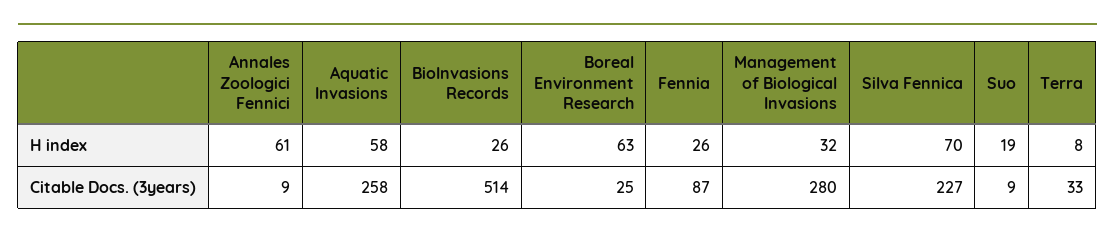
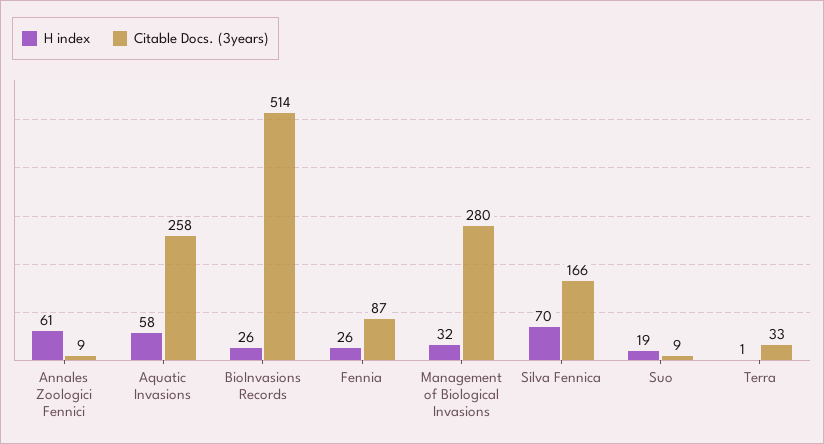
  {
    "H index": {
      "Annales Zoologici Fennici": 61,
      "Aquatic Invasions": 58,
      "BioInvasions Records": 26,
-     "Boreal Environment Research": 63,
      "Fennia": 26,
      "Management of Biological Invasions": 32,
      "Silva Fennica": 70,
      "Suo": 19,
-     "Terra": 8
+     "Terra": 1
    },
    "Citable Docs. (3years)": {
      "Annales Zoologici Fennici": 9,
      "Aquatic Invasions": 258,
      "BioInvasions Records": 514,
-     "Boreal Environment Research": 25,
      "Fennia": 87,
      "Management of Biological Invasions": 280,
-     "Silva Fennica": 227,
+     "Silva Fennica": 166,
      "Suo": 9,
      "Terra": 33
    }
  }

